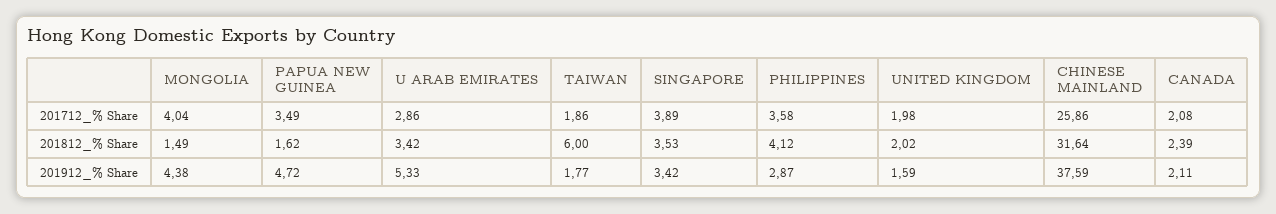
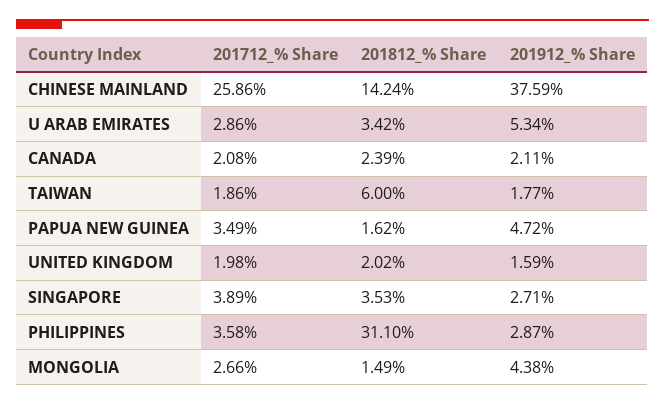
  {
    "MONGOLIA": {
-     "201712_% Share": 4.04,
+     "201712_% Share": 2.66,
      "201812_% Share": 1.49,
      "201912_% Share": 4.38
    },
    "PAPUA NEW GUINEA": {
      "201712_% Share": 3.49,
      "201812_% Share": 1.62,
      "201912_% Share": 4.72
    },
    "U ARAB EMIRATES": {
      "201712_% Share": 2.86,
      "201812_% Share": 3.42,
-     "201912_% Share": 5.33
+     "201912_% Share": 5.34
    },
    "TAIWAN": {
      "201712_% Share": 1.86,
      "201812_% Share": 6,
      "201912_% Share": 1.77
    },
    "SINGAPORE": {
      "201712_% Share": 3.89,
      "201812_% Share": 3.53,
-     "201912_% Share": 3.42
+     "201912_% Share": 2.71
    },
    "PHILIPPINES": {
      "201712_% Share": 3.58,
-     "201812_% Share": 4.12,
+     "201812_% Share": 31.1,
      "201912_% Share": 2.87
    },
    "UNITED KINGDOM": {
      "201712_% Share": 1.98,
      "201812_% Share": 2.02,
      "201912_% Share": 1.59
    },
    "CHINESE MAINLAND": {
      "201712_% Share": 25.86,
-     "201812_% Share": 31.64,
+     "201812_% Share": 14.24,
      "201912_% Share": 37.59
    },
    "CANADA": {
      "201712_% Share": 2.08,
      "201812_% Share": 2.39,
      "201912_% Share": 2.11
    }
  }

